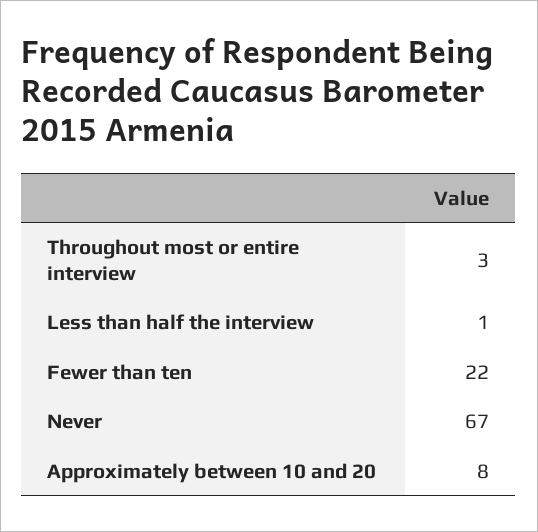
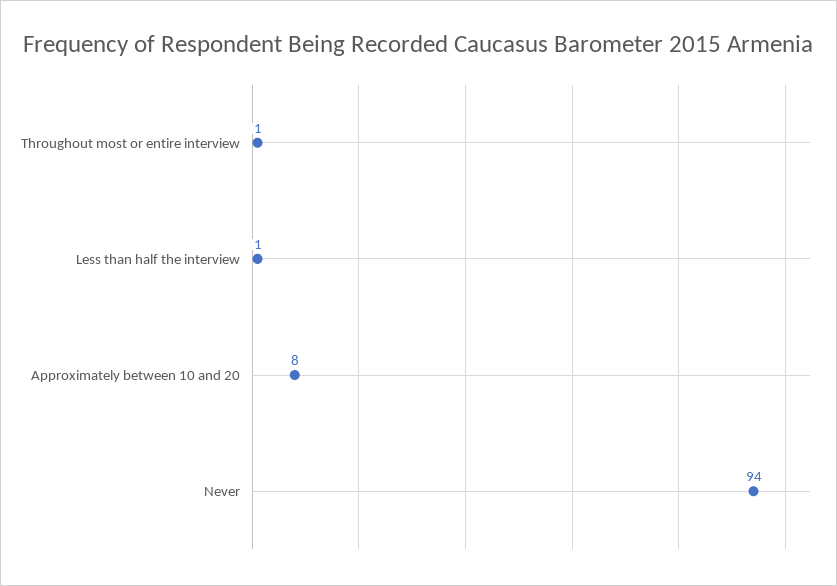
  {
-   "Throughout most or entire interview": 3,
+   "Throughout most or entire interview": 1,
    "Less than half the interview": 1,
-   "Fewer than ten": 22,
-   "Never": 67,
+   "Never": 94,
    "Approximately between 10 and 20": 8
  }

